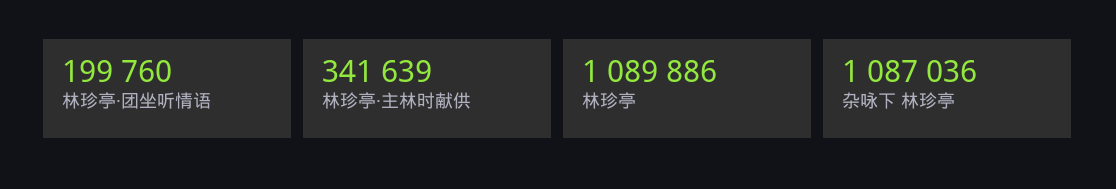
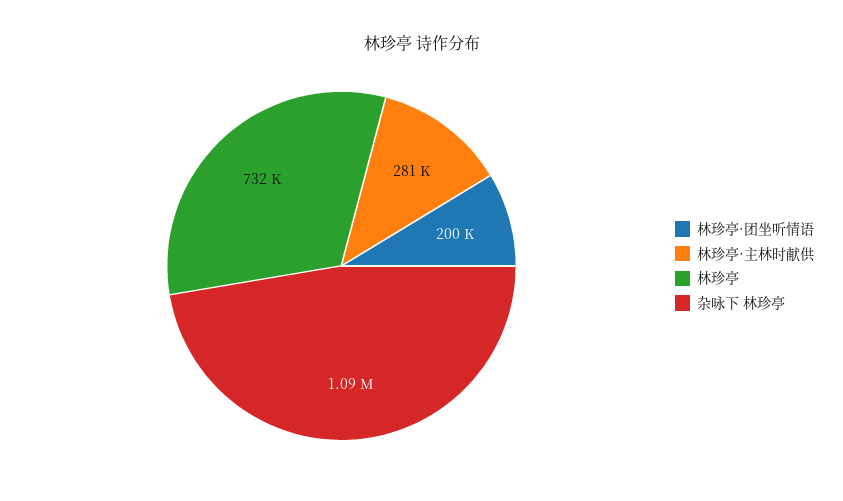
  {
    "林珍亭·团坐听情语": 199760,
-   "林珍亭·主林时献供": 341639,
+   "林珍亭·主林时献供": 281000,
-   "林珍亭": 1089886,
+   "林珍亭": 732000,
    "杂咏下 林珍亭": 1087036
  }

